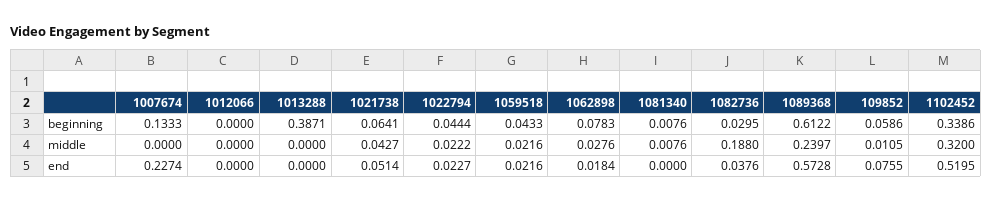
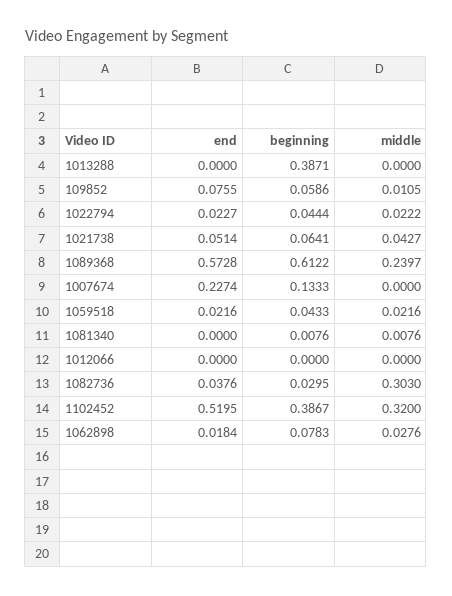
  {
    "1007674": {
      "beginning": 0.1333,
      "middle": 0,
      "end": 0.2274
    },
    "1012066": {
      "beginning": 0,
      "middle": 0,
      "end": 0
    },
    "1013288": {
      "beginning": 0.3871,
      "middle": 0,
      "end": 0
    },
    "1021738": {
      "beginning": 0.0641,
      "middle": 0.0427,
      "end": 0.0514
    },
    "1022794": {
      "beginning": 0.0444,
      "middle": 0.0222,
      "end": 0.0227
    },
    "1059518": {
      "beginning": 0.0433,
      "middle": 0.0216,
      "end": 0.0216
    },
    "1062898": {
      "beginning": 0.0783,
      "middle": 0.0276,
      "end": 0.0184
    },
    "1081340": {
      "beginning": 0.0076,
      "middle": 0.0076,
      "end": 0
    },
    "1082736": {
      "beginning": 0.0295,
-     "middle": 0.188,
+     "middle": 0.303,
      "end": 0.0376
    },
    "1089368": {
      "beginning": 0.6122,
      "middle": 0.2397,
      "end": 0.5728
    },
    "109852": {
      "beginning": 0.0586,
      "middle": 0.0105,
      "end": 0.0755
    },
    "1102452": {
-     "beginning": 0.3386,
+     "beginning": 0.3867,
      "middle": 0.32,
      "end": 0.5195
    }
  }

